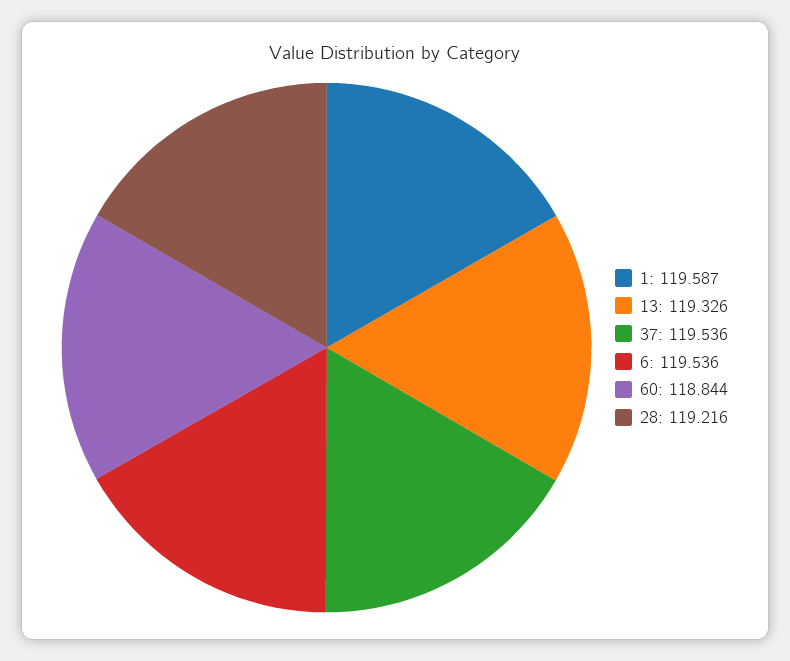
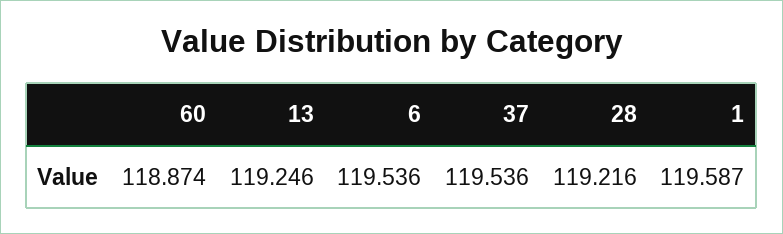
  {
    "1": 119.587,
-   "13": 119.326,
+   "13": 119.246,
    "37": 119.536,
    "6": 119.536,
-   "60": 118.844,
+   "60": 118.874,
    "28": 119.216
  }

